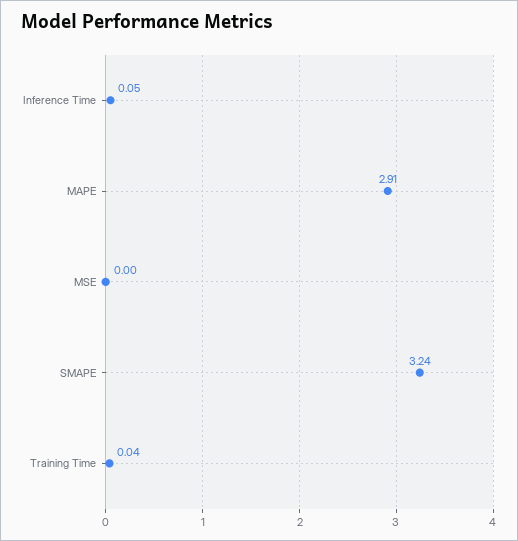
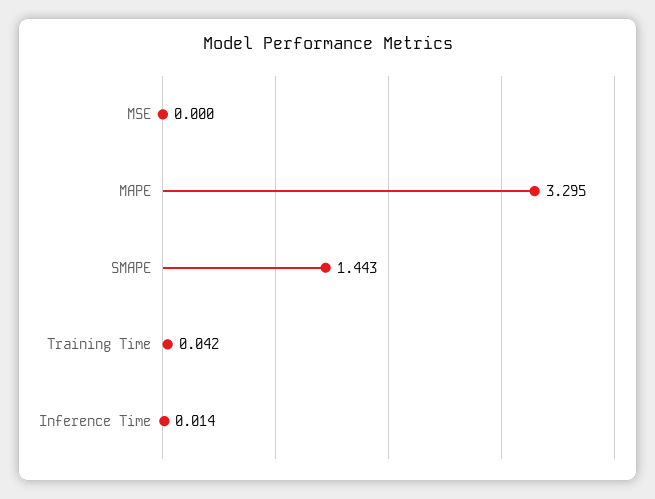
  {
-   "Inference Time": 0.05,
+   "Inference Time": 0.014,
-   "MAPE": 2.91,
+   "MAPE": 3.295,
    "MSE": 0,
-   "SMAPE": 3.24,
+   "SMAPE": 1.443,
    "Training Time": 0.042
  }

